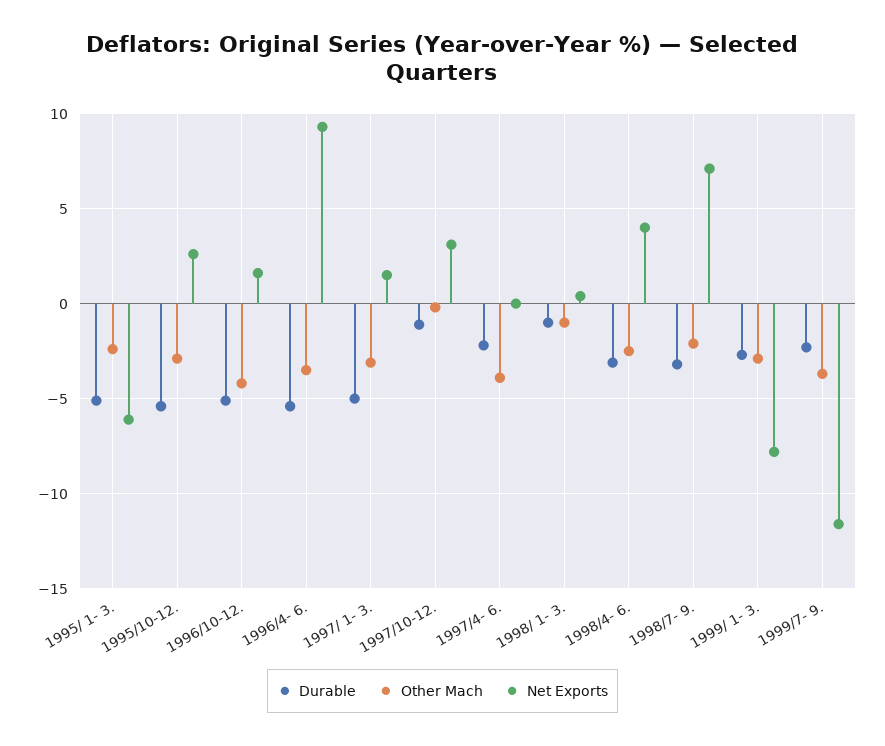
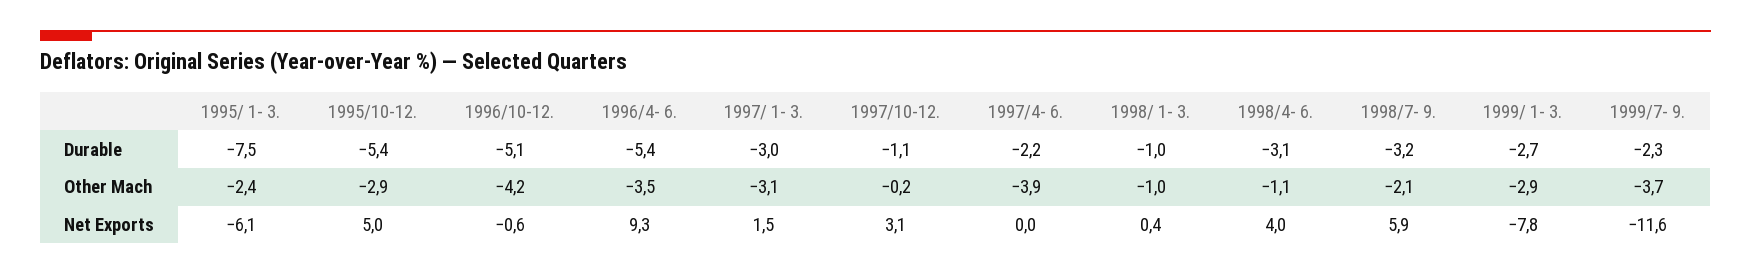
  {
    "Durable": {
-     "1995/ 1- 3.": -5,
+     "1995/ 1- 3.": -7.5,
      "1995/10-12.": -5.4,
      "1996/10-12.": -5.1,
      "1996/4- 6.": -5.4,
-     "1997/ 1- 3.": -5,
+     "1997/ 1- 3.": -3,
      "1997/10-12.": -1.1,
      "1997/4- 6.": -2.2,
      "1998/ 1- 3.": -1,
      "1998/4- 6.": -3.1,
      "1998/7- 9.": -3.2,
      "1999/ 1- 3.": -2.7,
      "1999/7- 9.": -2.3
    },
    "Other Mach": {
      "1995/ 1- 3.": -2.4,
      "1995/10-12.": -2.9,
      "1996/10-12.": -4.2,
      "1996/4- 6.": -3.5,
      "1997/ 1- 3.": -3.1,
      "1997/10-12.": -0.2,
      "1997/4- 6.": -3.9,
      "1998/ 1- 3.": -1,
-     "1998/4- 6.": -2.5,
+     "1998/4- 6.": -1.1,
      "1998/7- 9.": -2.1,
      "1999/ 1- 3.": -2.9,
      "1999/7- 9.": -3.7
    },
    "Net Exports": {
      "1995/ 1- 3.": -6.1,
-     "1995/10-12.": 2.5,
+     "1995/10-12.": 5,
-     "1996/10-12.": 1.5,
+     "1996/10-12.": -0.6,
      "1996/4- 6.": 9.3,
      "1997/ 1- 3.": 1.5,
      "1997/10-12.": 3.1,
      "1997/4- 6.": 0,
      "1998/ 1- 3.": 0.4,
      "1998/4- 6.": 4,
-     "1998/7- 9.": 7,
+     "1998/7- 9.": 5.9,
      "1999/ 1- 3.": -7.8,
      "1999/7- 9.": -11.6
    }
  }

